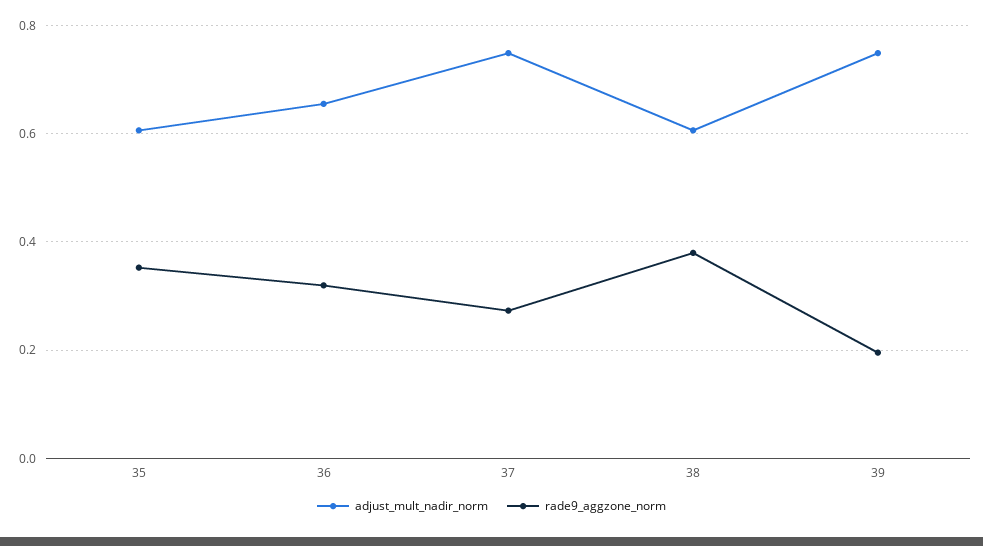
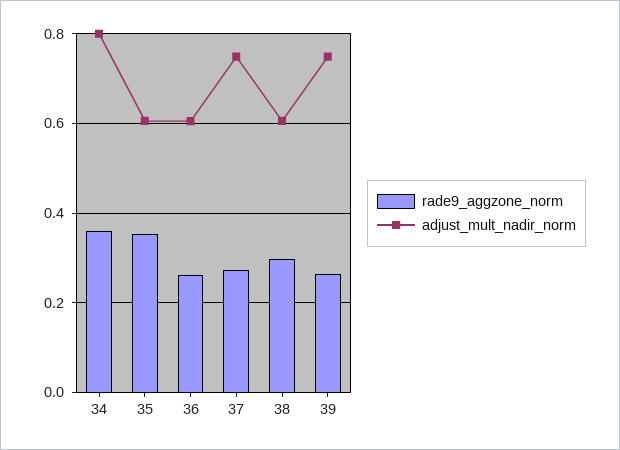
  {
    "adjust_mult_nadir_norm": {
      "35": 0.6,
-     "36": 0.66,
+     "36": 0.6,
      "37": 0.74,
      "38": 0.6,
-     "39": 0.74
+     "39": 0.74,
+     "34": 0.8
    },
    "rade9_aggzone_norm": {
      "35": 0.36,
-     "36": 0.32,
+     "36": 0.26,
      "37": 0.28,
-     "38": 0.38,
+     "38": 0.3,
-     "39": 0.2
+     "39": 0.26,
+     "34": 0.36
    }
  }

